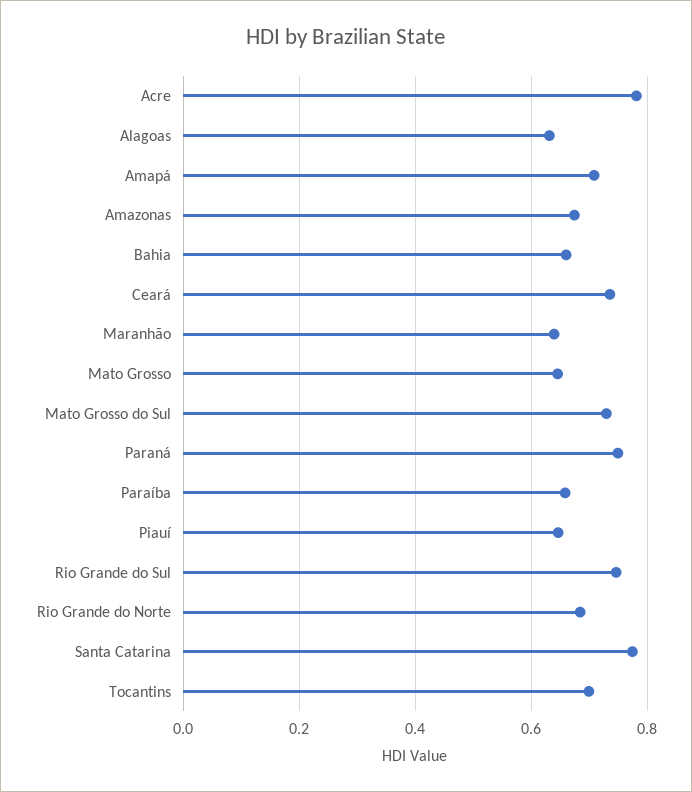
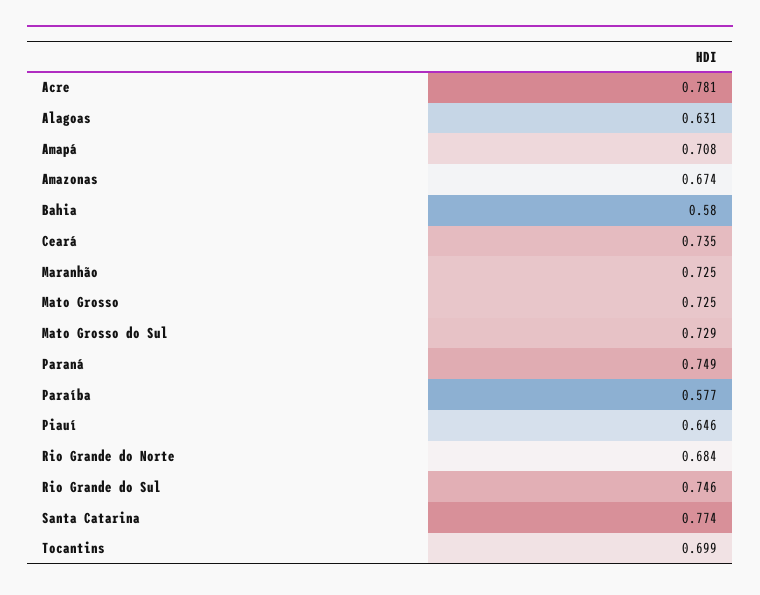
  {
    "Acre": 0.781,
    "Alagoas": 0.631,
    "Amapá": 0.708,
    "Amazonas": 0.674,
-   "Bahia": 0.66,
+   "Bahia": 0.58,
    "Ceará": 0.735,
-   "Maranhão": 0.64,
+   "Maranhão": 0.725,
-   "Mato Grosso": 0.64,
+   "Mato Grosso": 0.725,
    "Mato Grosso do Sul": 0.729,
    "Paraná": 0.749,
-   "Paraíba": 0.66,
+   "Paraíba": 0.577,
    "Piauí": 0.646,
    "Rio Grande do Sul": 0.746,
    "Rio Grande do Norte": 0.684,
    "Santa Catarina": 0.774,
    "Tocantins": 0.699
  }

